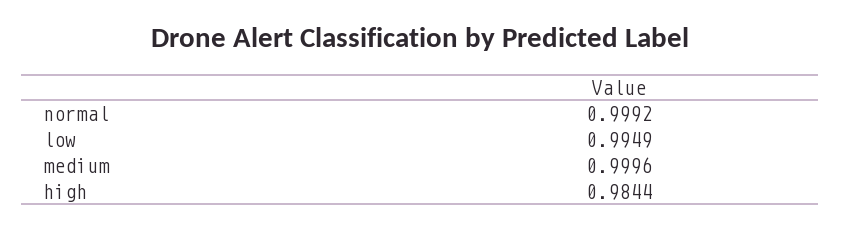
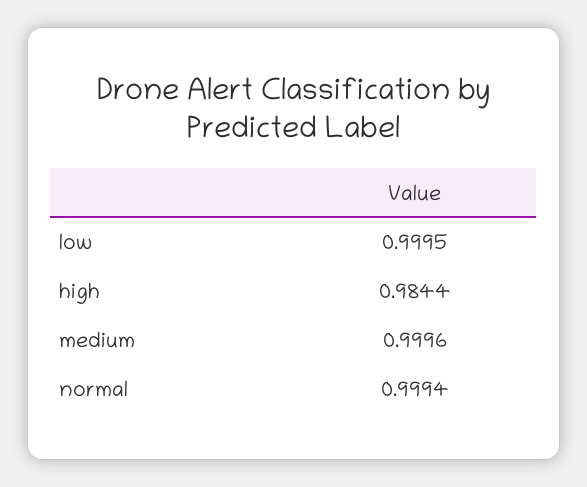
  {
-   "normal": 0.9992,
+   "normal": 0.9994,
-   "low": 0.9949,
+   "low": 0.9995,
    "medium": 0.9996,
    "high": 0.9844
  }

